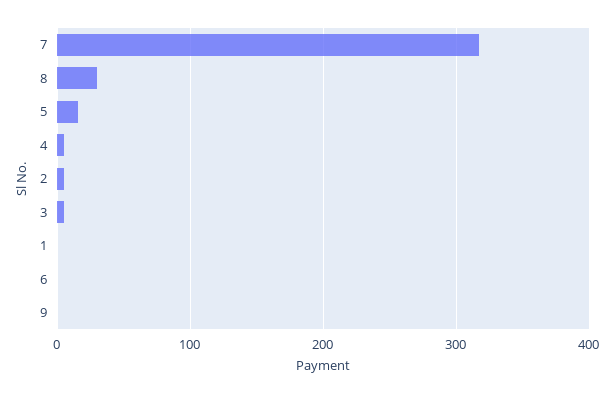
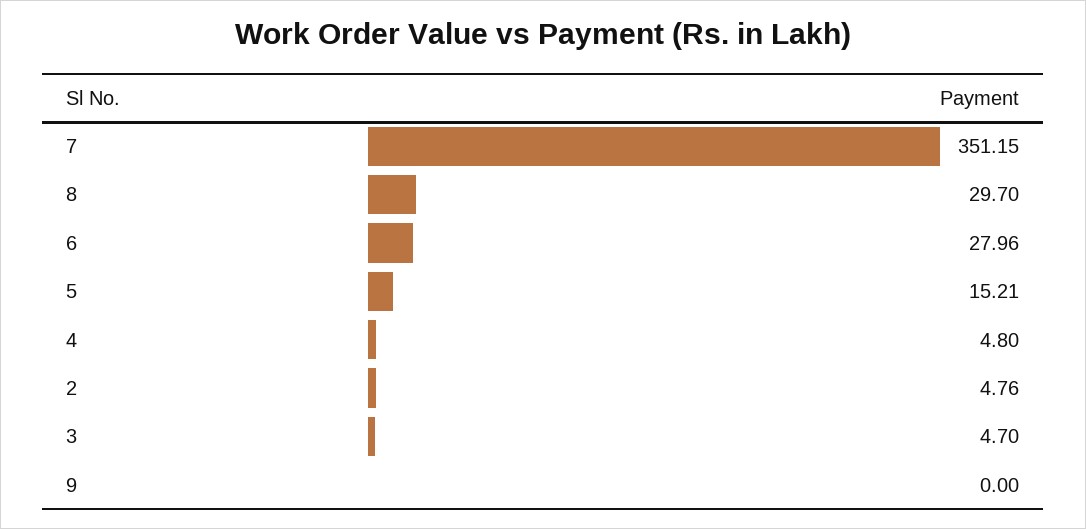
  {
-   "7": 320,
+   "7": 351.15,
    "8": 29.7,
    "5": 15.21,
    "4": 4.8,
    "2": 4.76,
    "3": 4.7,
-   "1": 0,
-   "6": 0,
+   "6": 27.96,
    "9": 0
  }

